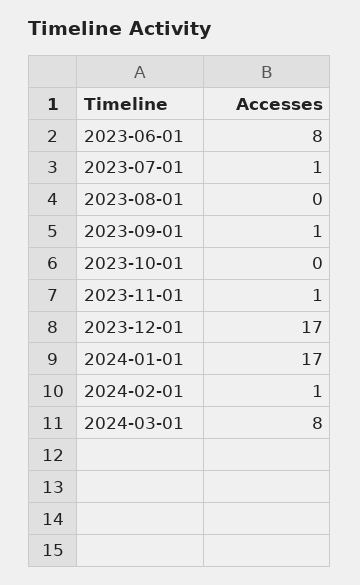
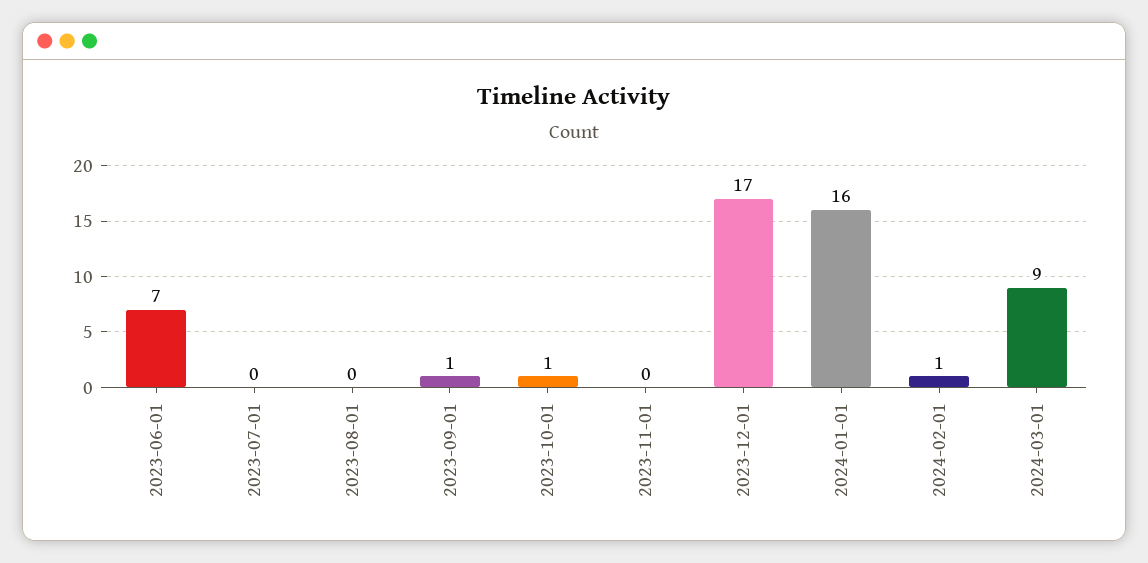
  {
-   "2023-06-01": 8,
+   "2023-06-01": 7,
-   "2023-07-01": 1,
+   "2023-07-01": 0,
    "2023-08-01": 0,
    "2023-09-01": 1,
-   "2023-10-01": 0,
+   "2023-10-01": 1,
-   "2023-11-01": 1,
+   "2023-11-01": 0,
    "2023-12-01": 17,
-   "2024-01-01": 17,
+   "2024-01-01": 16,
    "2024-02-01": 1,
-   "2024-03-01": 8
+   "2024-03-01": 9
  }

